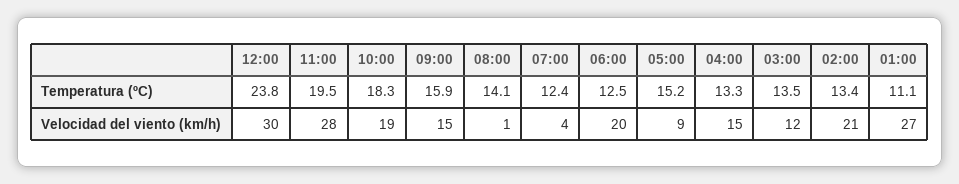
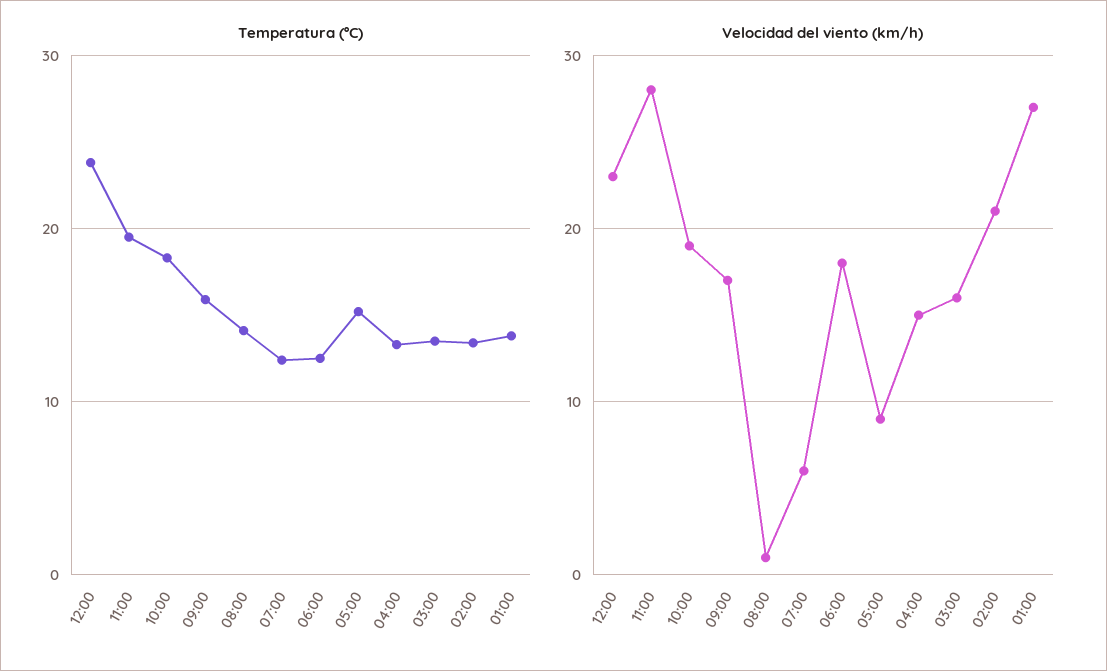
  {
    "Temperatura (ºC)": {
      "12:00": 23.8,
      "11:00": 19.5,
      "10:00": 18.3,
      "09:00": 15.9,
      "08:00": 14.1,
      "07:00": 12.4,
      "06:00": 12.5,
      "05:00": 15.2,
      "04:00": 13.3,
      "03:00": 13.5,
      "02:00": 13.4,
-     "01:00": 11.1
+     "01:00": 14
    },
    "Velocidad del viento (km/h)": {
-     "12:00": 30,
+     "12:00": 23,
      "11:00": 28,
      "10:00": 19,
-     "09:00": 15,
+     "09:00": 17,
      "08:00": 1,
-     "07:00": 4,
+     "07:00": 6,
-     "06:00": 20,
+     "06:00": 18,
      "05:00": 9,
      "04:00": 15,
-     "03:00": 12,
+     "03:00": 16,
      "02:00": 21,
      "01:00": 27
    }
  }

